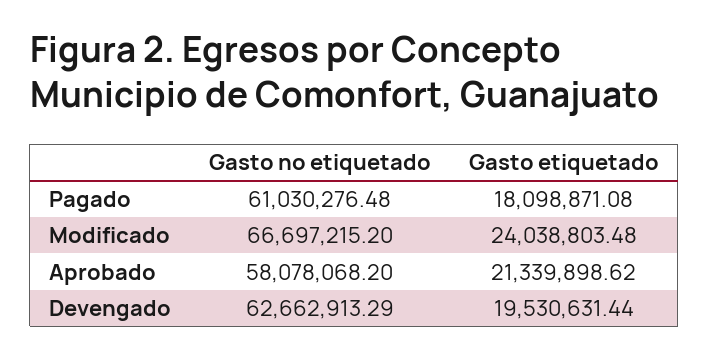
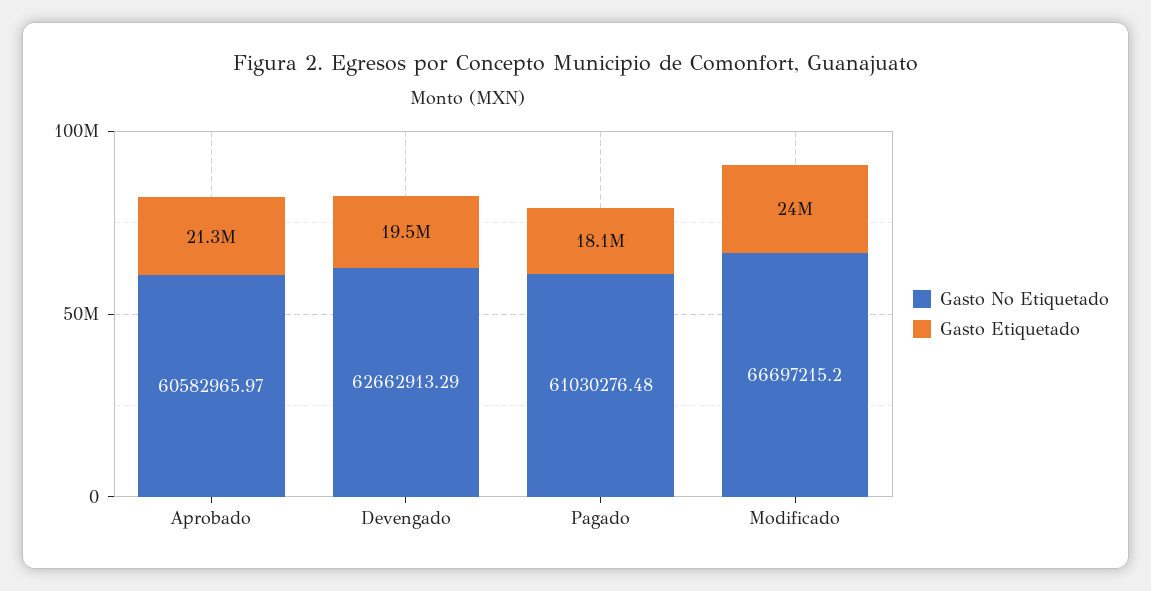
  {
    "Gasto no etiquetado": {
      "Pagado": 61030276.48,
      "Modificado": 66697215.2,
-     "Aprobado": 58078068.2,
+     "Aprobado": 60582965.97,
      "Devengado": 62662913.29
    },
    "Gasto etiquetado": {
      "Pagado": 18098871.08,
      "Modificado": 24038803.48,
      "Aprobado": 21339898.62,
      "Devengado": 19530631.44
    }
  }

